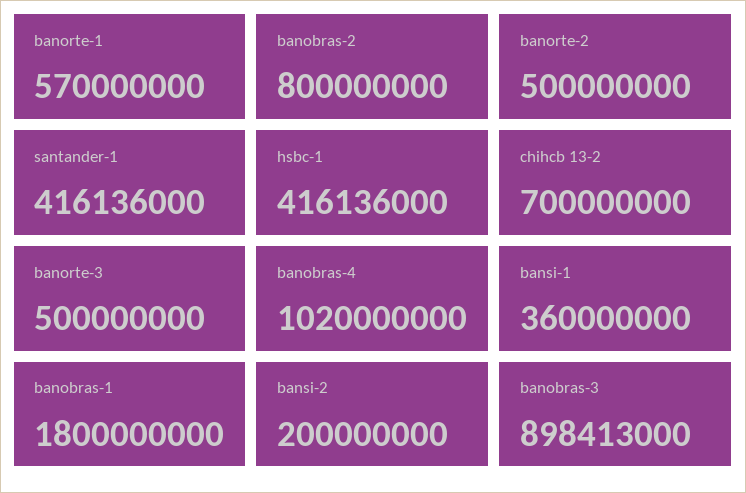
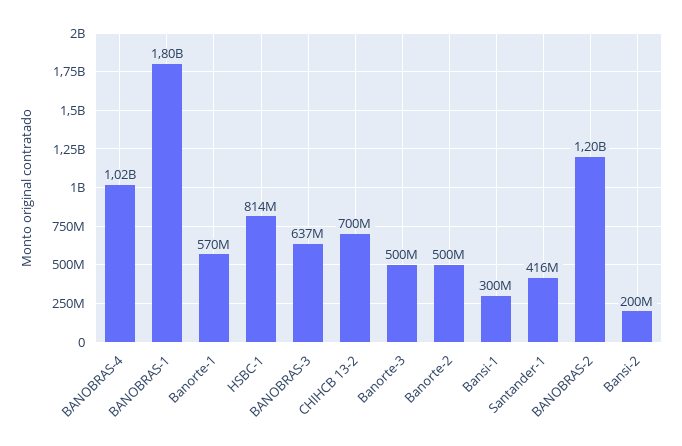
  {
    "banorte-1": 570000000,
-   "banobras-2": 800000000,
+   "banobras-2": 1200000000,
    "banorte-2": 500000000,
    "santander-1": 416136000,
-   "hsbc-1": 416136000,
+   "hsbc-1": 814000000,
    "chihcb 13-2": 700000000,
    "banorte-3": 500000000,
    "banobras-4": 1020000000,
-   "bansi-1": 360000000,
+   "bansi-1": 300000000,
    "banobras-1": 1800000000,
    "bansi-2": 200000000,
-   "banobras-3": 898413000
+   "banobras-3": 637000000
  }

